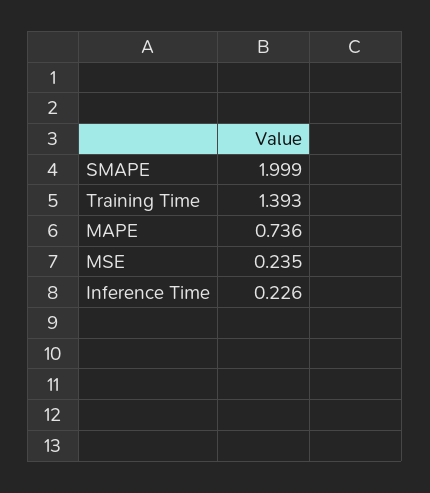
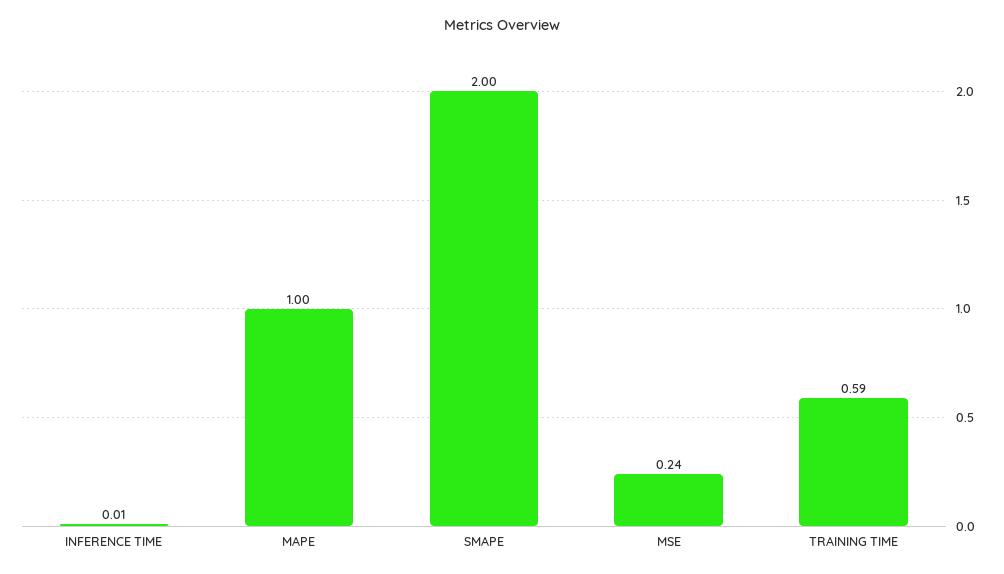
  {
    "SMAPE": 1.999,
-   "Training Time": 1.393,
+   "Training Time": 0.59,
-   "MAPE": 0.736,
+   "MAPE": 1,
    "MSE": 0.235,
-   "Inference Time": 0.226
+   "Inference Time": 0.01
  }

